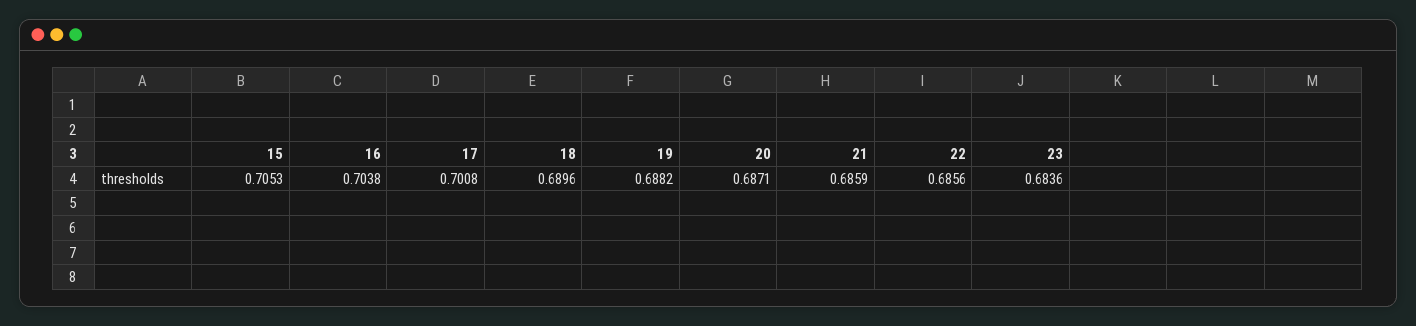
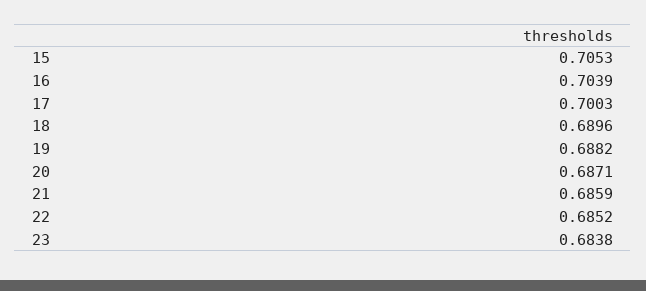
  {
    "15": 0.7053,
-   "16": 0.7038,
+   "16": 0.7039,
-   "17": 0.7008,
+   "17": 0.7003,
    "18": 0.6896,
    "19": 0.6882,
    "20": 0.6871,
    "21": 0.6859,
-   "22": 0.6856,
+   "22": 0.6852,
-   "23": 0.6836
+   "23": 0.6838
  }

